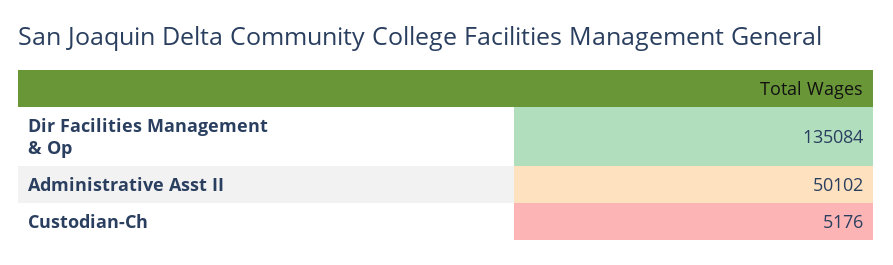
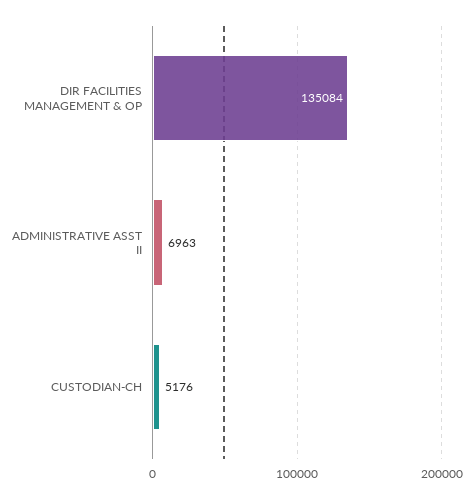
  {
    "Dir Facilities Management & Op": 135084,
-   "Administrative Asst II": 50102,
+   "Administrative Asst II": 6963,
    "Custodian-Ch": 5176
  }

